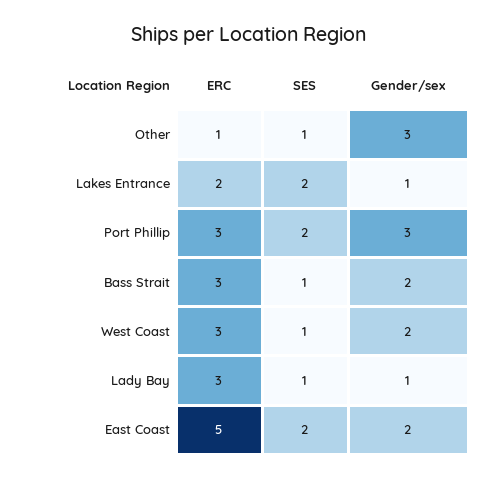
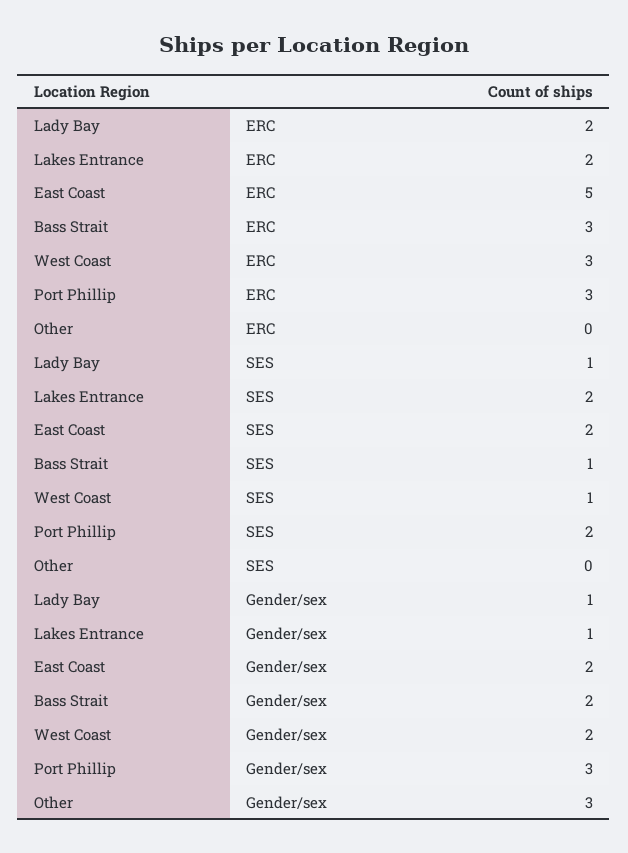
  {
    "ERC": {
-     "Other": 1,
+     "Other": 0,
      "Lakes Entrance": 2,
      "Port Phillip": 3,
      "Bass Strait": 3,
      "West Coast": 3,
-     "Lady Bay": 3,
+     "Lady Bay": 2,
      "East Coast": 5
    },
    "SES": {
-     "Other": 1,
+     "Other": 0,
      "Lakes Entrance": 2,
      "Port Phillip": 2,
      "Bass Strait": 1,
      "West Coast": 1,
      "Lady Bay": 1,
      "East Coast": 2
    },
    "Gender/sex": {
      "Other": 3,
      "Lakes Entrance": 1,
      "Port Phillip": 3,
      "Bass Strait": 2,
      "West Coast": 2,
      "Lady Bay": 1,
      "East Coast": 2
    }
  }

